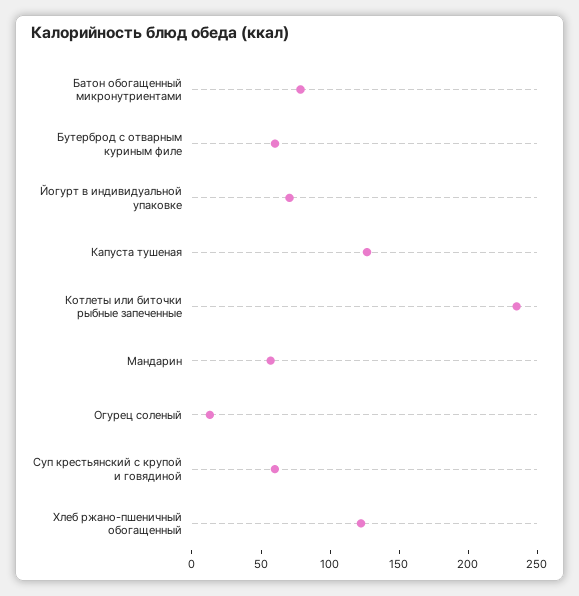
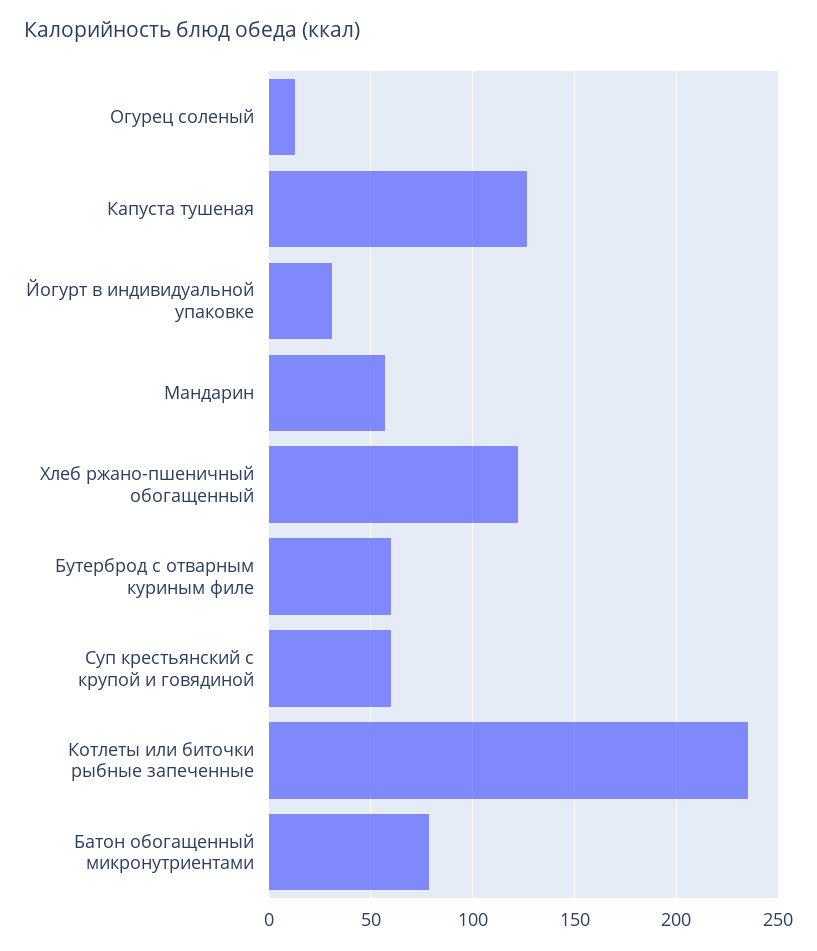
  {
    "Батон обогащенный микронутриентами": 80,
    "Бутерброд с отварным куриным филе": 60,
-   "Йогурт в индивидуальной упаковке": 70,
+   "Йогурт в индивидуальной упаковке": 30,
    "Капуста тушеная": 125,
    "Котлеты или биточки рыбные запеченные": 235,
    "Мандарин": 55,
    "Огурец соленый": 15,
    "Суп крестьянский с крупой и говядиной": 60,
    "Хлеб ржано-пшеничный обогащенный": 120
  }

